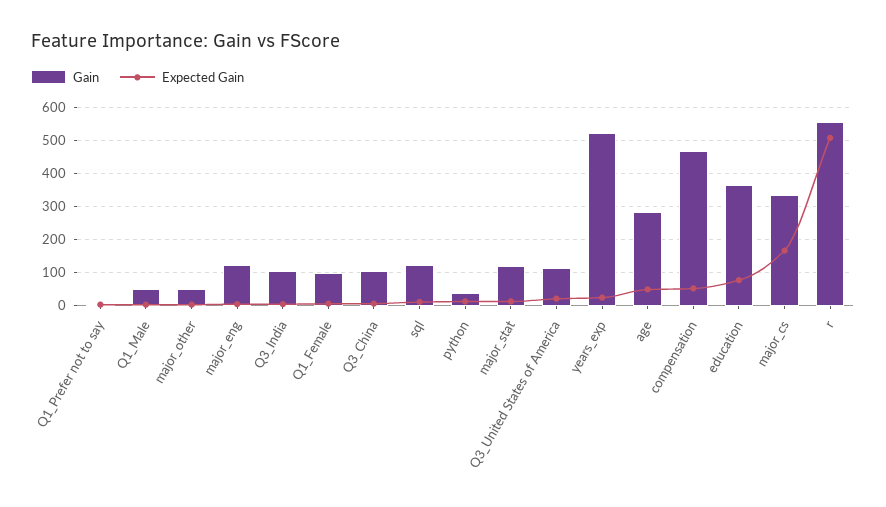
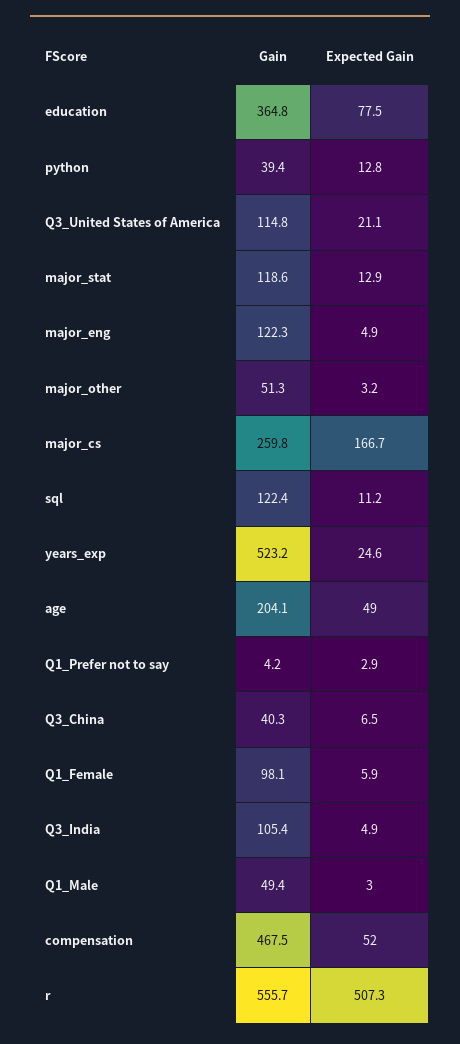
  {
    "Gain": {
      "Q1_Prefer not to say": 4.2,
      "Q1_Male": 49.4,
      "major_other": 51.3,
      "major_eng": 122.3,
      "Q3_India": 105.4,
      "Q1_Female": 98.1,
-     "Q3_China": 100,
+     "Q3_China": 40.3,
      "sql": 122.4,
      "python": 39.4,
      "major_stat": 118.6,
      "Q3_United States of America": 114.8,
      "years_exp": 523.2,
-     "age": 280,
+     "age": 204.1,
      "compensation": 467.5,
      "education": 364.8,
-     "major_cs": 340,
+     "major_cs": 259.8,
      "r": 555.7
    },
    "Expected Gain": {
      "Q1_Prefer not to say": 2.9,
      "Q1_Male": 3,
      "major_other": 3.2,
      "major_eng": 4.9,
      "Q3_India": 4.9,
      "Q1_Female": 5.9,
      "Q3_China": 6.5,
      "sql": 11.2,
      "python": 12.8,
      "major_stat": 12.9,
      "Q3_United States of America": 21.1,
      "years_exp": 24.6,
      "age": 49,
      "compensation": 52,
      "education": 77.5,
      "major_cs": 166.7,
      "r": 507.3
    }
  }

